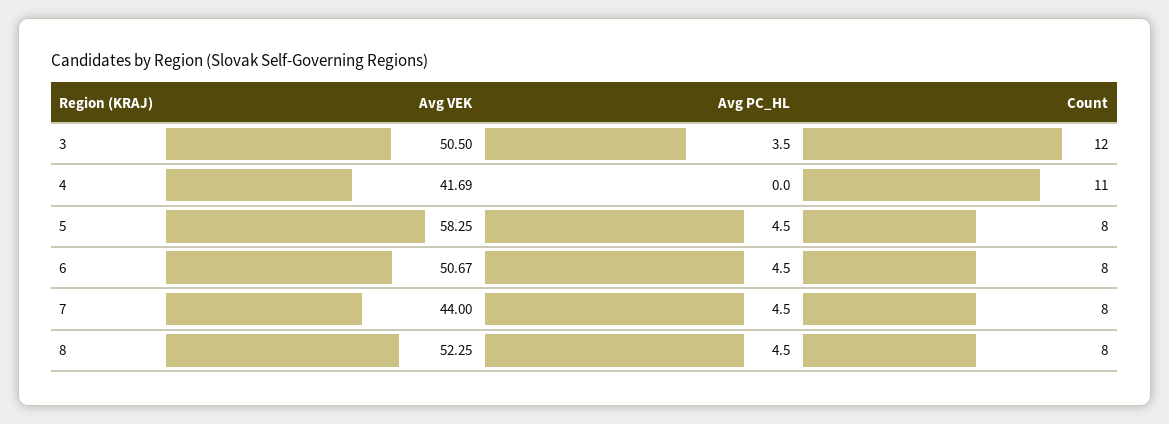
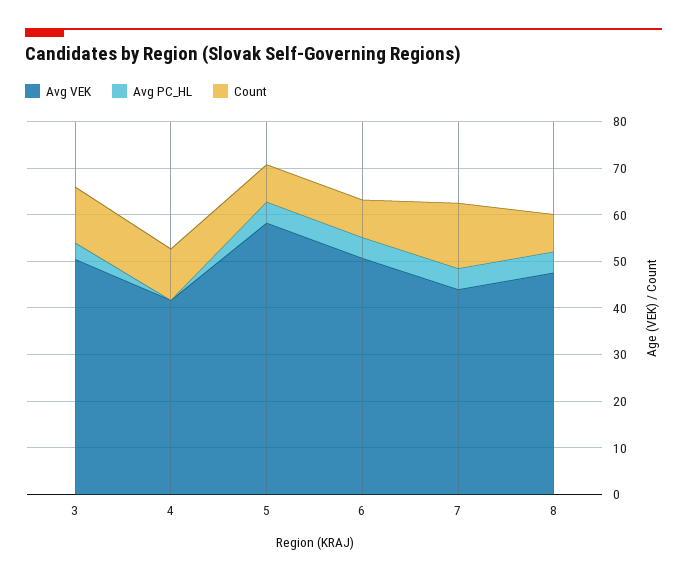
  {
    "Avg VEK": {
      "3": 50.5,
      "4": 41.69,
      "5": 58.25,
      "6": 50.67,
      "7": 44,
-     "8": 52.25
+     "8": 48
    },
    "Avg PC_HL": {
      "3": 3.5,
      "4": 0,
      "5": 4.5,
      "6": 4.5,
      "7": 4.5,
      "8": 4.5
    },
    "Count": {
      "3": 12,
      "4": 11,
      "5": 8,
      "6": 8,
-     "7": 8,
+     "7": 14,
      "8": 8
    }
  }

